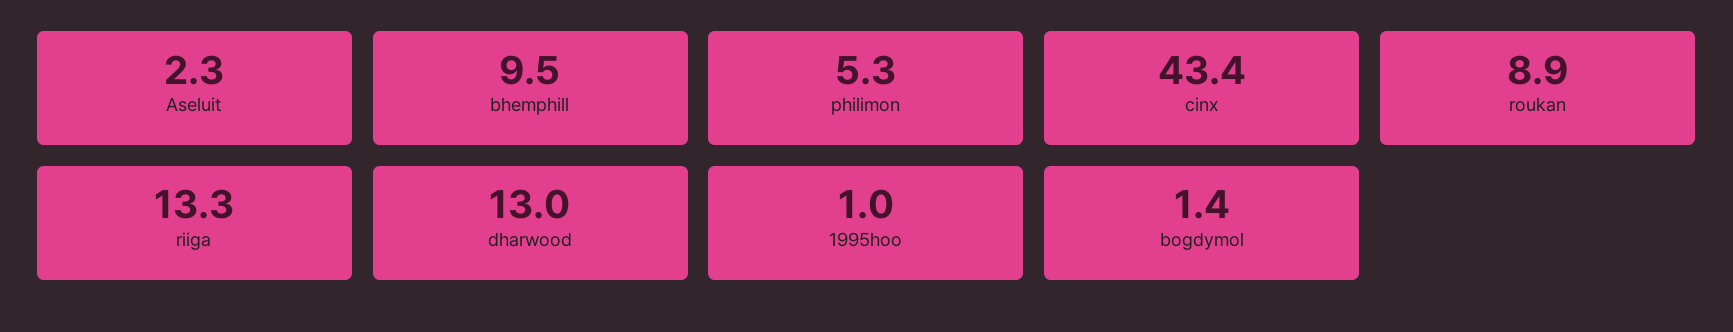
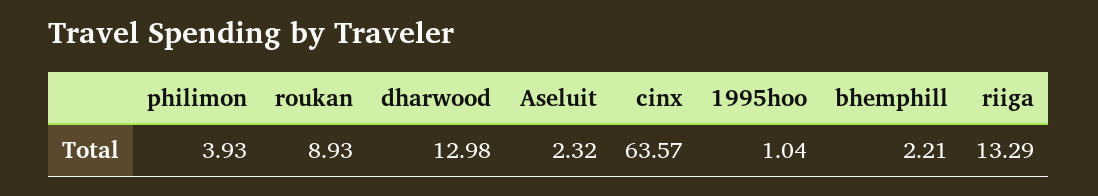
  {
    "Aseluit": 2.32,
-   "bhemphill": 9.5,
+   "bhemphill": 2.21,
-   "philimon": 5.3,
+   "philimon": 3.93,
-   "cinx": 43.4,
+   "cinx": 63.57,
    "roukan": 8.93,
    "riiga": 13.29,
    "dharwood": 12.98,
-   "1995hoo": 1.04,
+   "1995hoo": 1.04
-   "bogdymol": 1.4
  }

